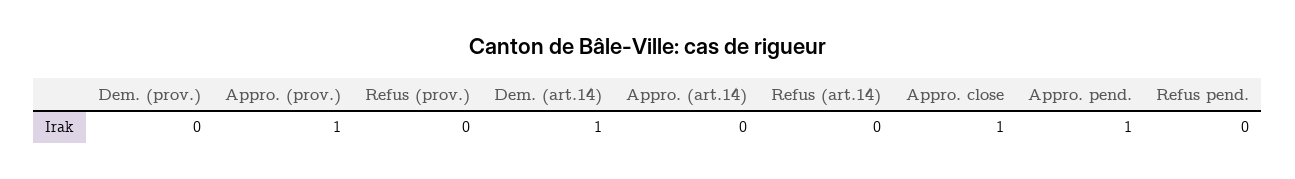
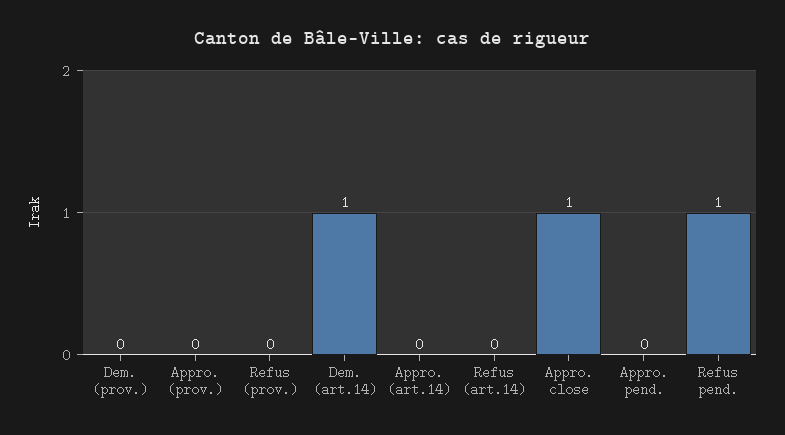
  {
    "Dem. (prov.)": 0,
-   "Appro. (prov.)": 1,
+   "Appro. (prov.)": 0,
    "Refus (prov.)": 0,
    "Dem. (art.14)": 1,
    "Appro. (art.14)": 0,
    "Refus (art.14)": 0,
    "Appro. close": 1,
-   "Appro. pend.": 1,
+   "Appro. pend.": 0,
-   "Refus pend.": 0
+   "Refus pend.": 1
  }

